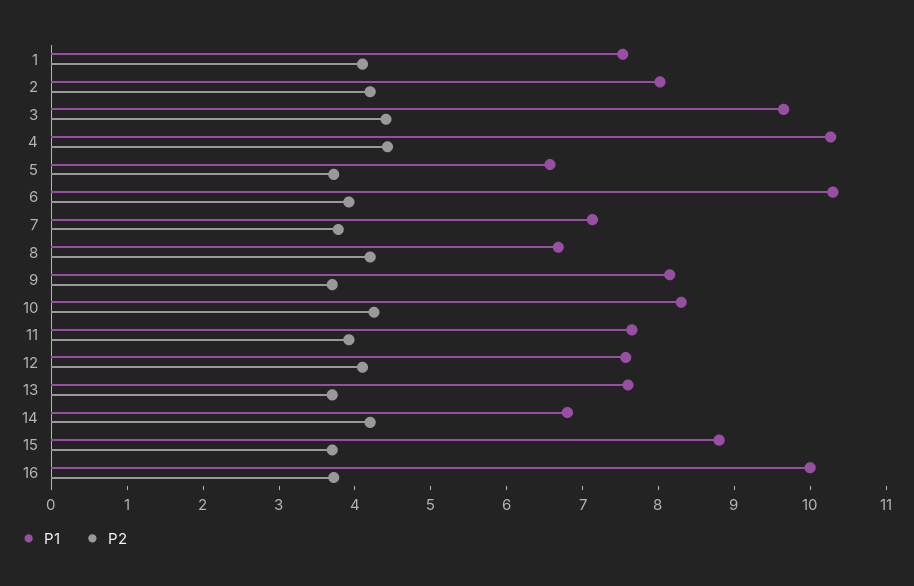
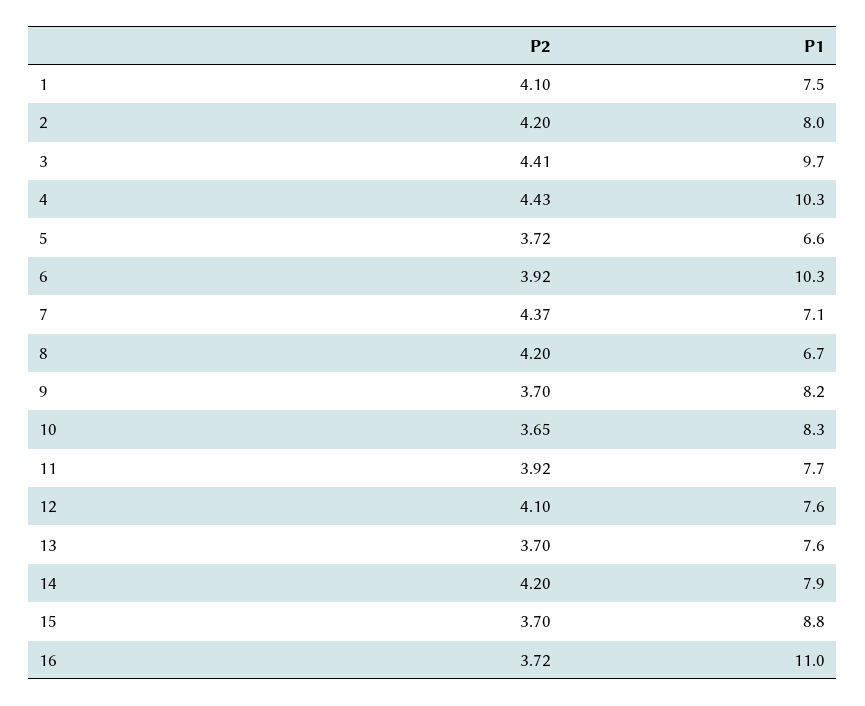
  {
    "P1": {
      "1": 7.5,
      "2": 8,
      "3": 9.7,
      "4": 10.3,
      "5": 6.6,
      "6": 10.3,
      "7": 7.1,
      "8": 6.7,
      "9": 8.2,
      "10": 8.3,
      "11": 7.7,
      "12": 7.6,
      "13": 7.6,
-     "14": 6.8,
+     "14": 7.9,
      "15": 8.8,
-     "16": 10
+     "16": 11
    },
    "P2": {
      "1": 4.1,
      "2": 4.2,
      "3": 4.41,
      "4": 4.43,
      "5": 3.72,
      "6": 3.92,
-     "7": 3.8,
+     "7": 4.37,
      "8": 4.2,
      "9": 3.7,
-     "10": 4.2,
+     "10": 3.65,
      "11": 3.92,
      "12": 4.1,
      "13": 3.7,
      "14": 4.2,
      "15": 3.7,
      "16": 3.72
    }
  }

